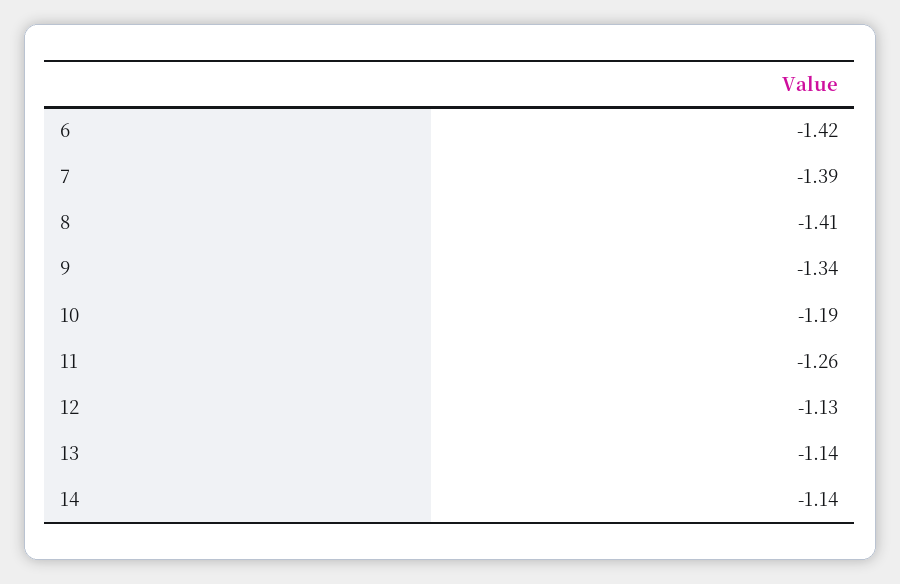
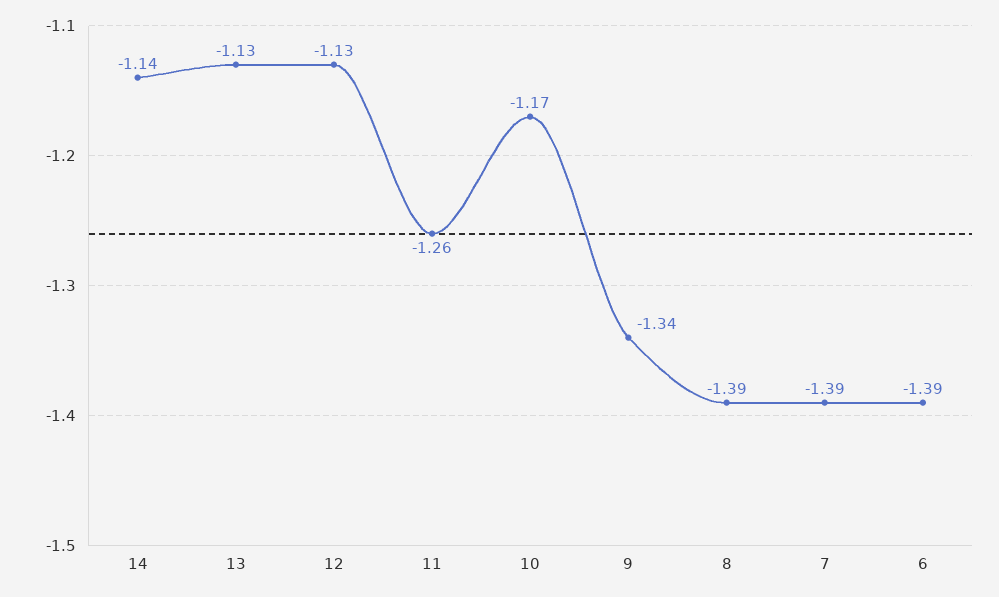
  {
-   "6": -1.42,
+   "6": -1.39,
    "7": -1.39,
-   "8": -1.41,
+   "8": -1.39,
    "9": -1.34,
-   "10": -1.19,
+   "10": -1.17,
    "11": -1.26,
    "12": -1.13,
-   "13": -1.14,
+   "13": -1.13,
    "14": -1.14
  }

